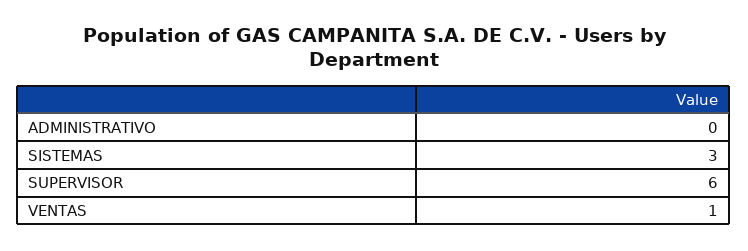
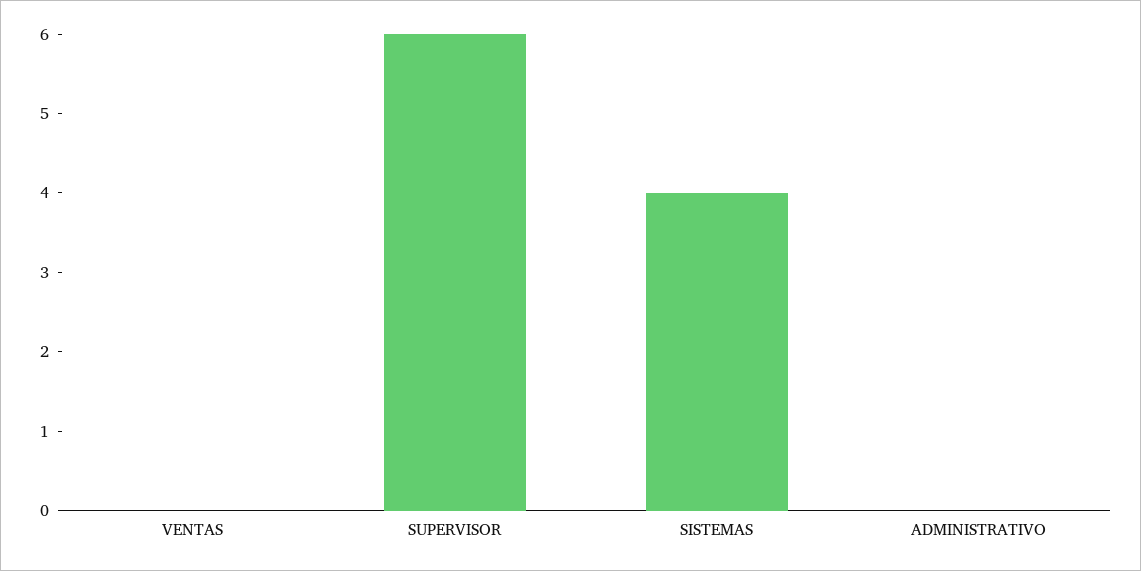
  {
    "ADMINISTRATIVO": 0,
-   "SISTEMAS": 3,
+   "SISTEMAS": 4,
    "SUPERVISOR": 6,
-   "VENTAS": 1
+   "VENTAS": 0
  }

